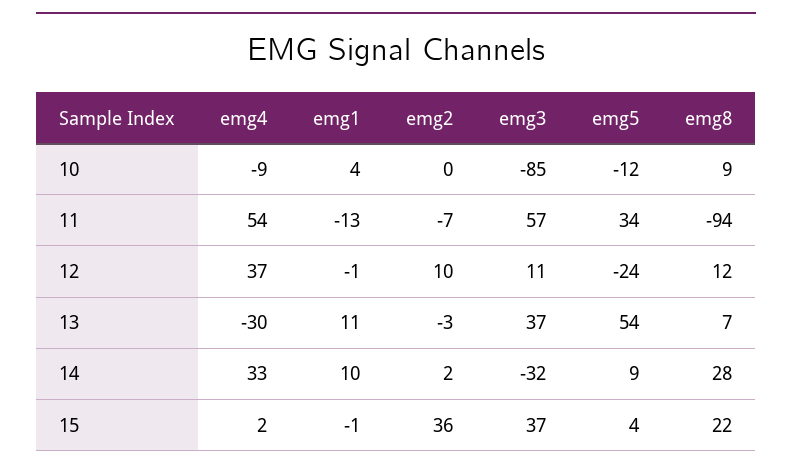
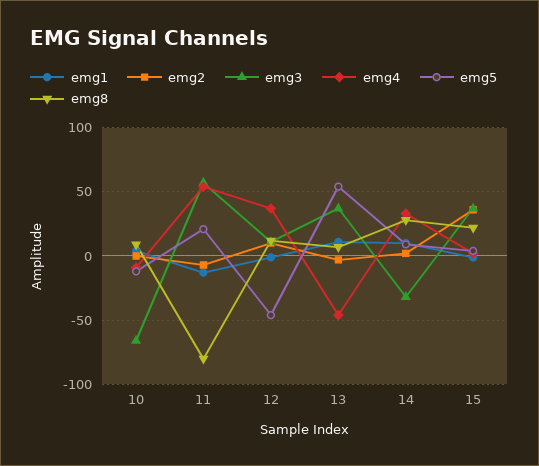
  {
    "emg4": {
      "10": -9,
      "11": 54,
      "12": 37,
-     "13": -30,
+     "13": -45,
      "14": 33,
      "15": 2
    },
    "emg1": {
      "10": 4,
      "11": -13,
      "12": -1,
      "13": 11,
      "14": 10,
      "15": -1
    },
    "emg2": {
      "10": 0,
      "11": -7,
      "12": 10,
      "13": -3,
      "14": 2,
      "15": 36
    },
    "emg3": {
-     "10": -85,
+     "10": -65,
      "11": 57,
      "12": 11,
      "13": 37,
      "14": -32,
      "15": 37
    },
    "emg5": {
      "10": -12,
-     "11": 34,
+     "11": 20,
-     "12": -24,
+     "12": -45,
      "13": 54,
      "14": 9,
      "15": 4
    },
    "emg8": {
      "10": 9,
-     "11": -94,
+     "11": -80,
      "12": 12,
      "13": 7,
      "14": 28,
      "15": 22
    }
  }

